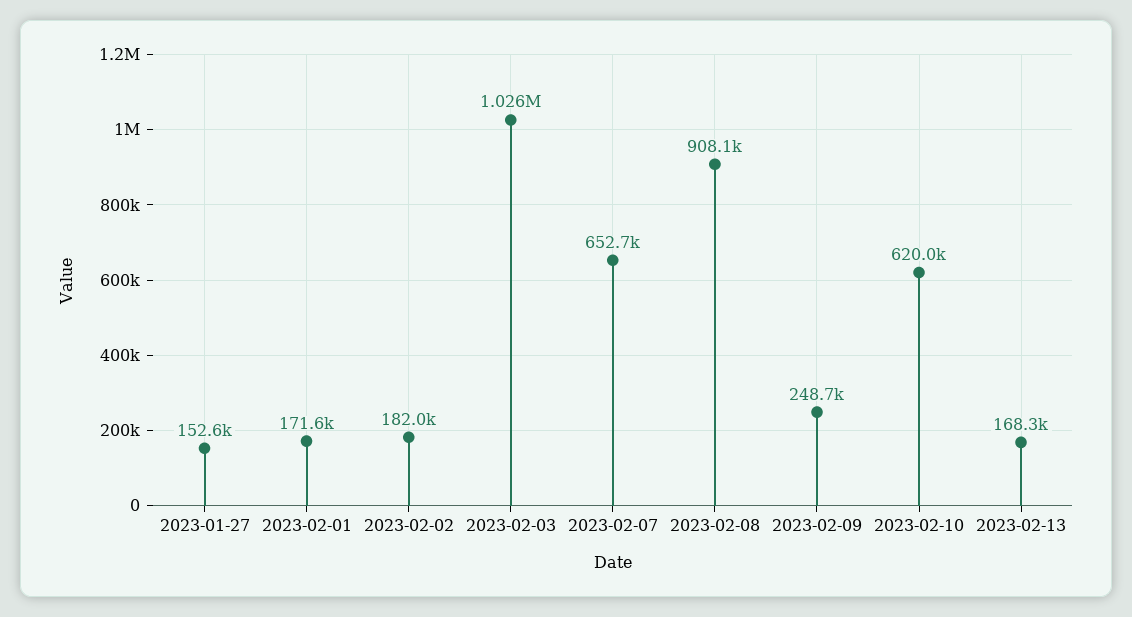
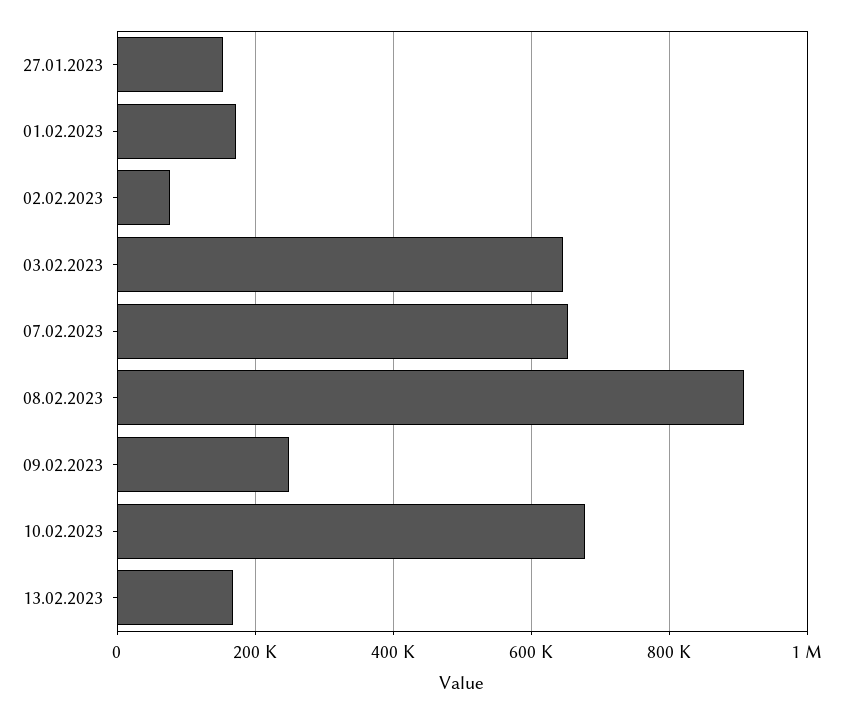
  {
    "2023-01-27": 152600,
    "2023-02-01": 171600,
-   "2023-02-02": 182000,
+   "2023-02-02": 80000,
-   "2023-02-03": 1026000,
+   "2023-02-03": 640000,
    "2023-02-07": 652700,
    "2023-02-08": 908100,
    "2023-02-09": 248700,
-   "2023-02-10": 620000,
+   "2023-02-10": 680000,
    "2023-02-13": 168300
  }

